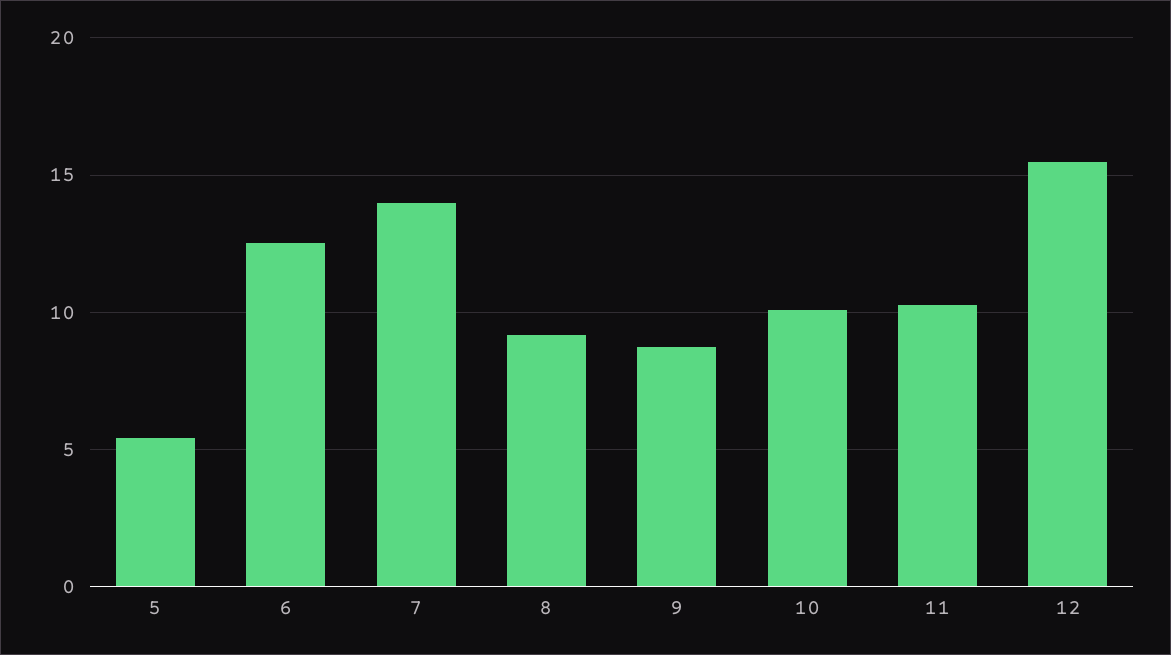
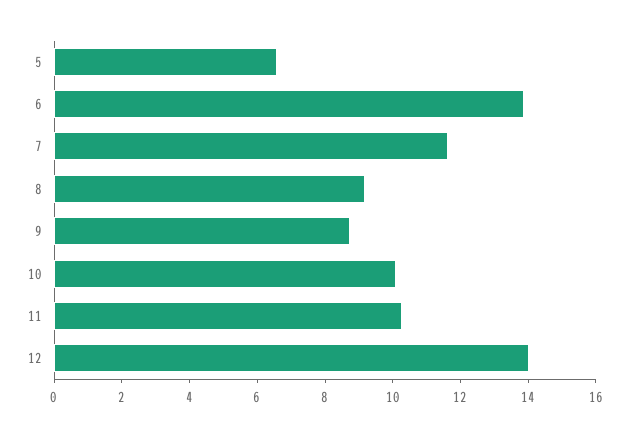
  {
-   "5": 5.5,
+   "5": 6.5,
-   "6": 12.5,
+   "6": 14,
-   "7": 14,
+   "7": 11.5,
    "8": 9,
    "9": 8.5,
    "10": 10,
    "11": 10.5,
-   "12": 15.5
+   "12": 14
  }

